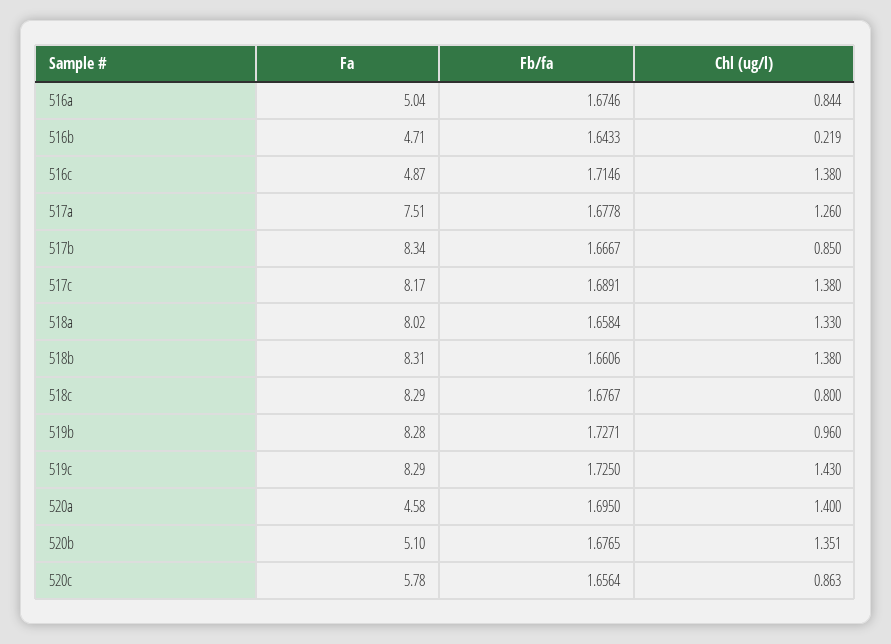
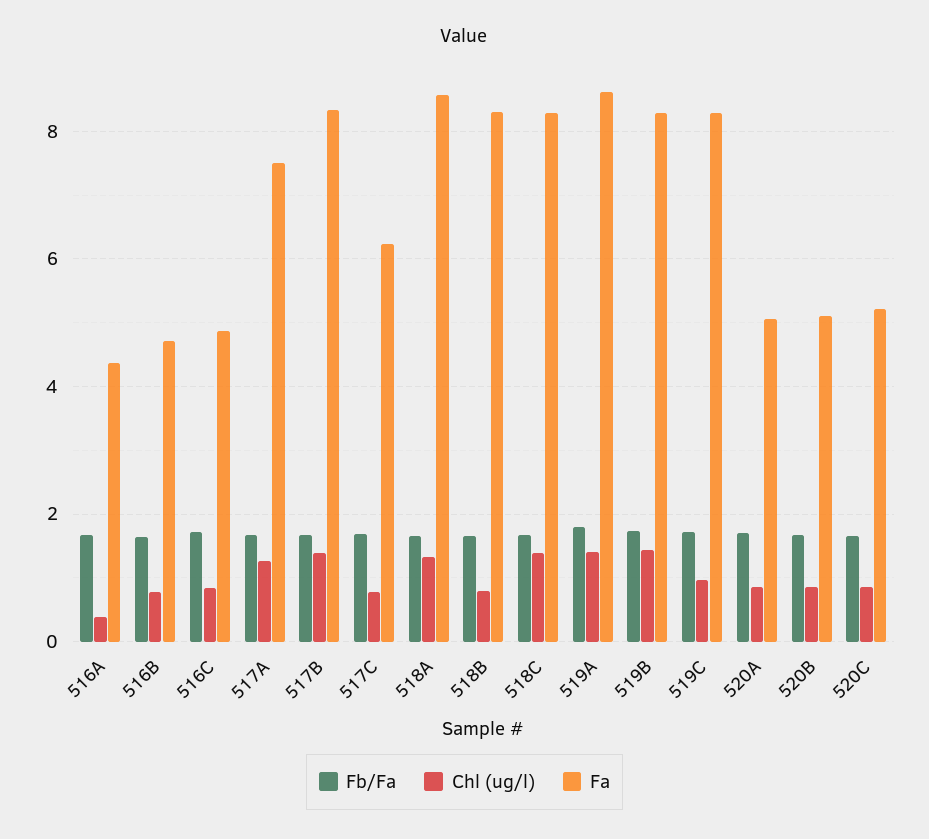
  {
    "Fa": {
-     "516a": 5.04,
+     "516a": 4.4,
      "516b": 4.71,
      "516c": 4.87,
      "517a": 7.51,
      "517b": 8.34,
-     "517c": 8.17,
+     "517c": 6.2,
-     "518a": 8.02,
+     "518a": 8.6,
      "518b": 8.31,
      "518c": 8.29,
      "519b": 8.28,
      "519c": 8.29,
-     "520a": 4.58,
+     "520a": 5,
      "520b": 5.1,
-     "520c": 5.78
+     "520c": 5.2,
+     "519A": 8.6
    },
    "Fb/fa": {
      "516a": 1.6746,
      "516b": 1.6433,
      "516c": 1.7146,
      "517a": 1.6778,
      "517b": 1.6667,
      "517c": 1.6891,
      "518a": 1.6584,
      "518b": 1.6606,
      "518c": 1.6767,
      "519b": 1.7271,
      "519c": 1.725,
      "520a": 1.695,
      "520b": 1.6765,
-     "520c": 1.6564
+     "520c": 1.6564,
+     "519A": 1.8
    },
    "Chl (ug/l)": {
-     "516a": 0.844,
+     "516a": 0.4,
-     "516b": 0.219,
+     "516b": 0.8,
-     "516c": 1.38,
+     "516c": 0.8,
      "517a": 1.26,
-     "517b": 0.85,
+     "517b": 1.4,
-     "517c": 1.38,
+     "517c": 0.8,
      "518a": 1.33,
-     "518b": 1.38,
+     "518b": 0.8,
-     "518c": 0.8,
+     "518c": 1.4,
-     "519b": 0.96,
+     "519b": 1.4,
-     "519c": 1.43,
+     "519c": 1,
-     "520a": 1.4,
+     "520a": 0.8,
-     "520b": 1.351,
+     "520b": 0.8,
-     "520c": 0.863
+     "520c": 0.863,
+     "519A": 1.4
    }
  }

